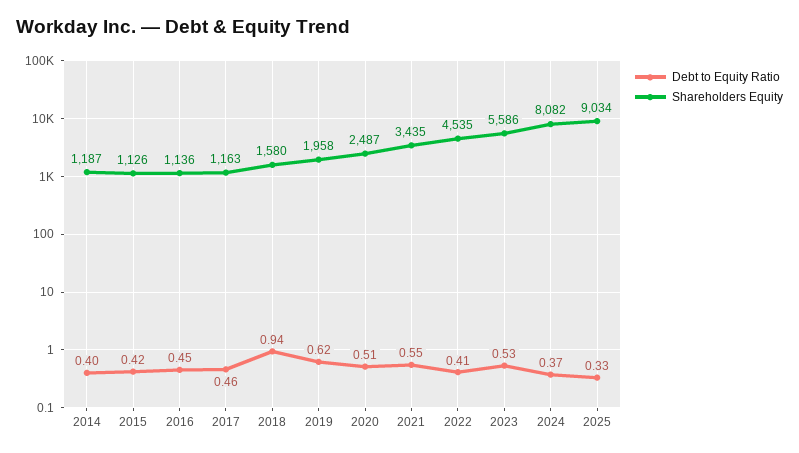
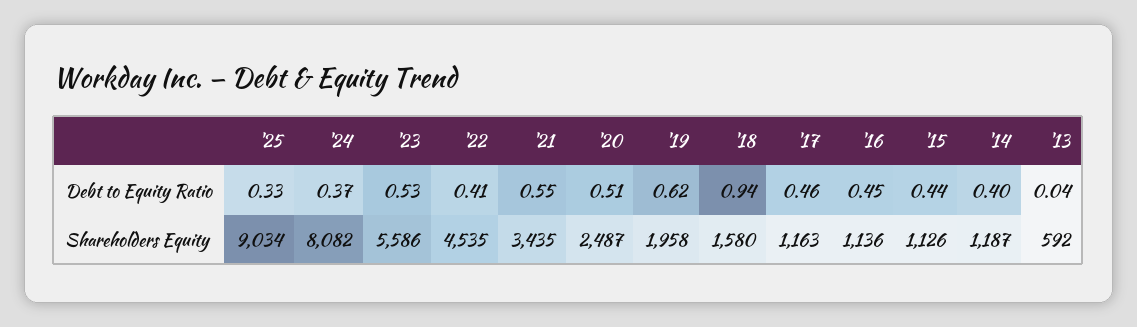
  {
    "Debt to Equity Ratio": {
      "2014": 0.4,
-     "2015": 0.42,
+     "2015": 0.44,
      "2016": 0.45,
      "2017": 0.46,
      "2018": 0.94,
      "2019": 0.62,
      "2020": 0.51,
      "2021": 0.55,
      "2022": 0.41,
      "2023": 0.53,
      "2024": 0.37,
-     "2025": 0.33
+     "2025": 0.33,
+     "'13": 0.04
    },
    "Shareholders Equity": {
      "2014": 1187,
      "2015": 1126,
      "2016": 1136,
      "2017": 1163,
      "2018": 1580,
      "2019": 1958,
      "2020": 2487,
      "2021": 3435,
      "2022": 4535,
      "2023": 5586,
      "2024": 8082,
-     "2025": 9034
+     "2025": 9034,
+     "'13": 592
    }
  }

